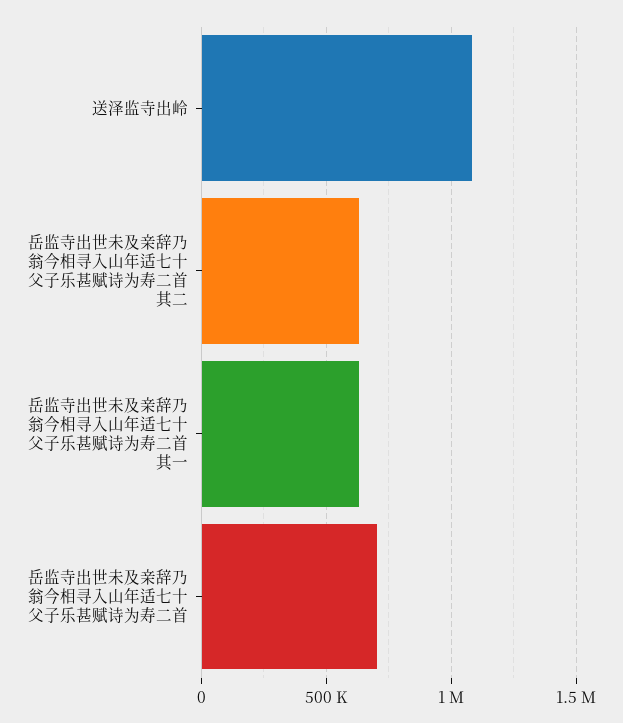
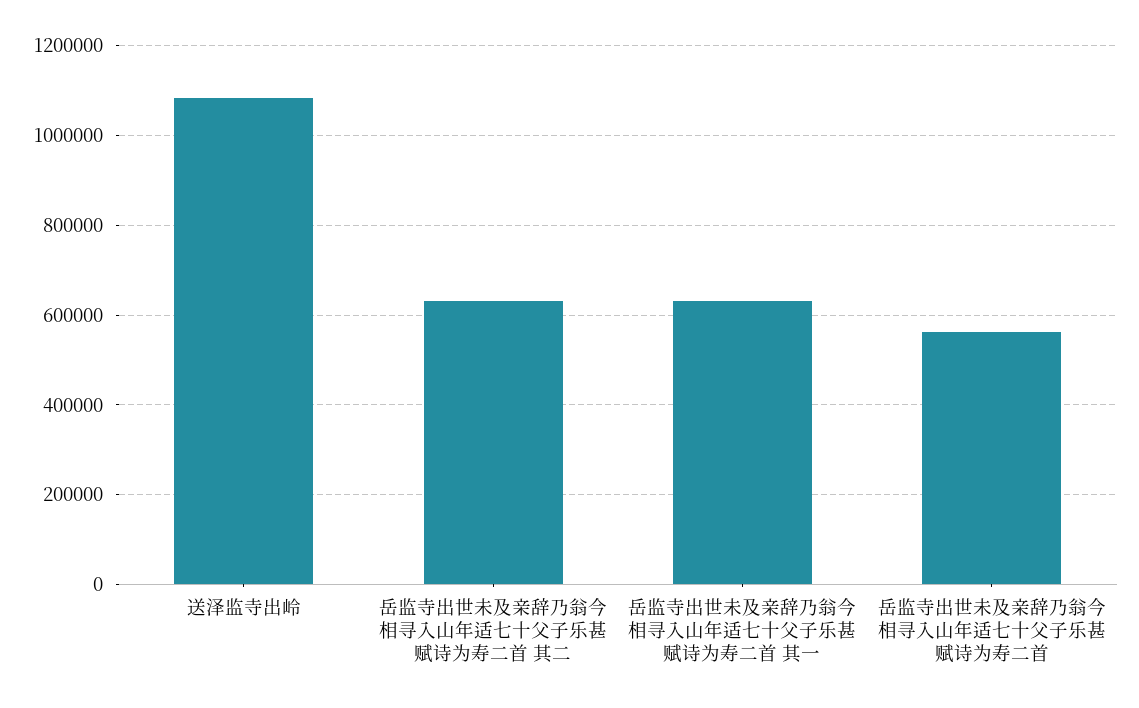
  {
    "送泽监寺出岭": 1080000,
    "岳监寺出世未及亲辞乃翁今相寻入山年适七十父子乐甚赋诗为寿二首 其二": 640000,
    "岳监寺出世未及亲辞乃翁今相寻入山年适七十父子乐甚赋诗为寿二首 其一": 640000,
-   "岳监寺出世未及亲辞乃翁今相寻入山年适七十父子乐甚赋诗为寿二首": 700000
+   "岳监寺出世未及亲辞乃翁今相寻入山年适七十父子乐甚赋诗为寿二首": 560000
  }

